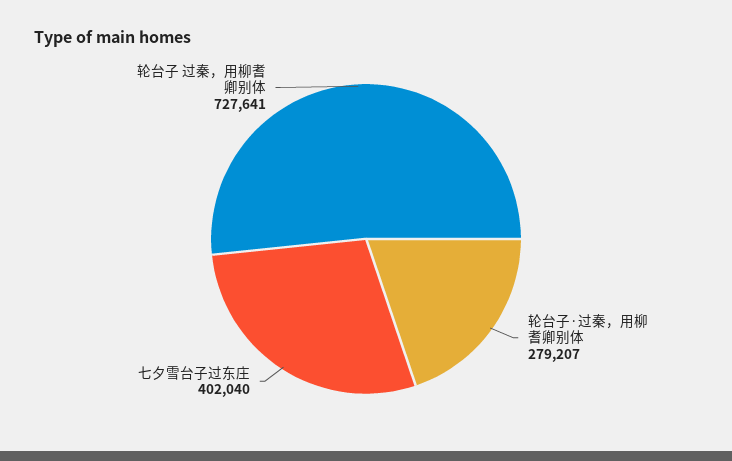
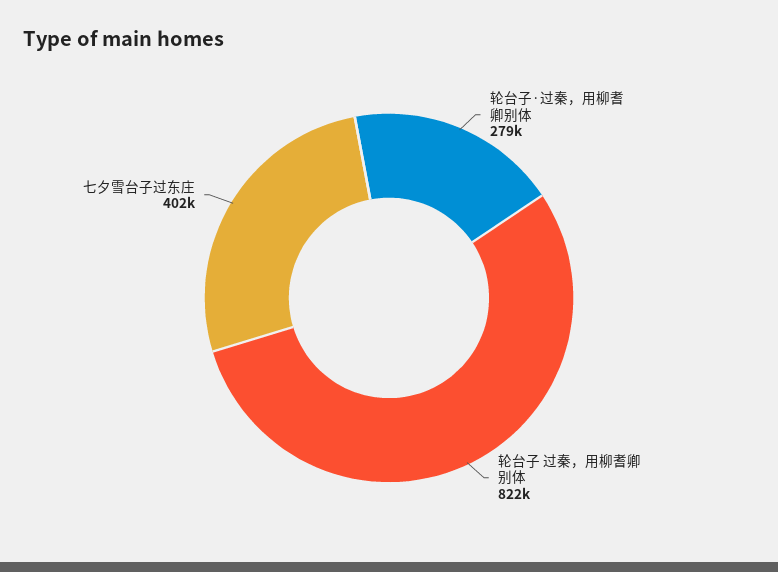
  {
    "轮台子·过秦，用柳耆卿别体": 279207,
    "七夕雪台子过东庄": 402040,
-   "轮台子 过秦，用柳耆卿别体": 727641
+   "轮台子 过秦，用柳耆卿别体": 822000
  }

